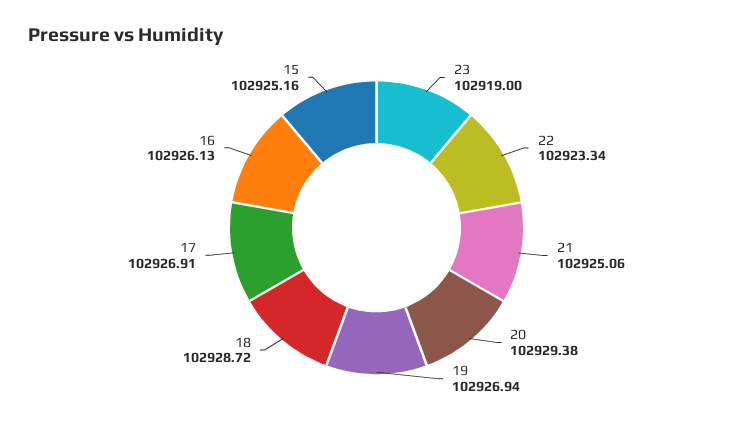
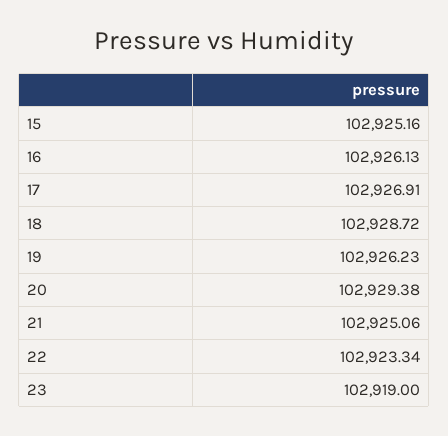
  {
    "23": 102919,
    "22": 102923.34,
    "21": 102925.06,
    "20": 102929.38,
-   "19": 102926.94,
+   "19": 102926.23,
    "18": 102928.72,
    "17": 102926.91,
    "16": 102926.13,
    "15": 102925.16
  }

